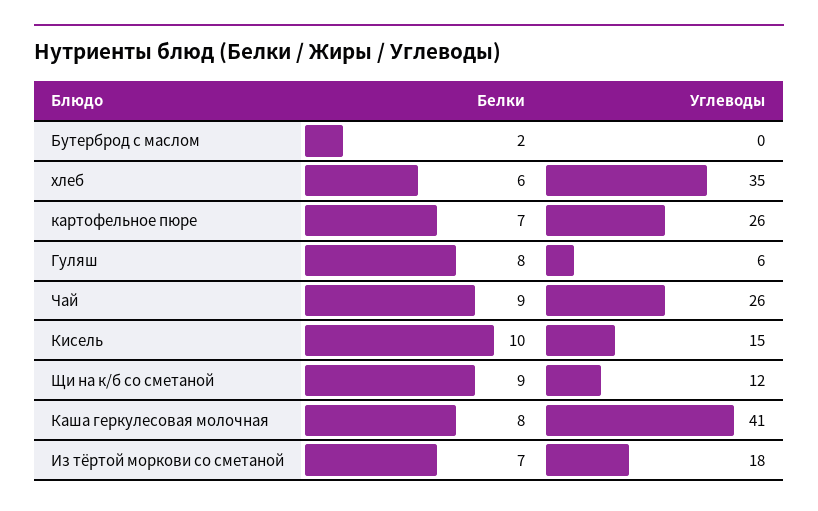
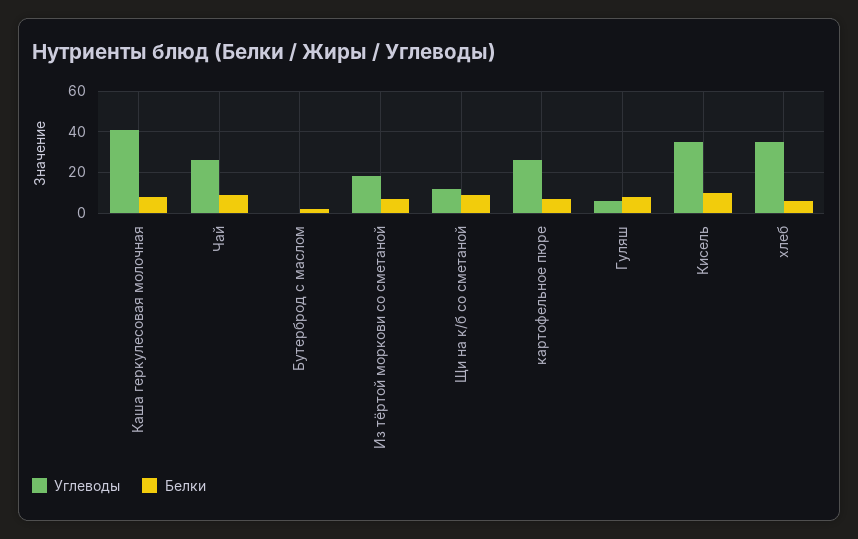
  {
    "Белки": {
      "Бутерброд с маслом": 2,
      "хлеб": 6,
      "картофельное пюре": 7,
      "Гуляш": 8,
      "Чай": 9,
      "Кисель": 10,
      "Щи на к/б со сметаной": 9,
      "Каша геркулесовая молочная": 8,
      "Из тёртой моркови со сметаной": 7
    },
    "Углеводы": {
      "Бутерброд с маслом": 0,
      "хлеб": 35,
      "картофельное пюре": 26,
      "Гуляш": 6,
      "Чай": 26,
-     "Кисель": 15,
+     "Кисель": 35,
      "Щи на к/б со сметаной": 12,
      "Каша геркулесовая молочная": 41,
      "Из тёртой моркови со сметаной": 18
    }
  }

